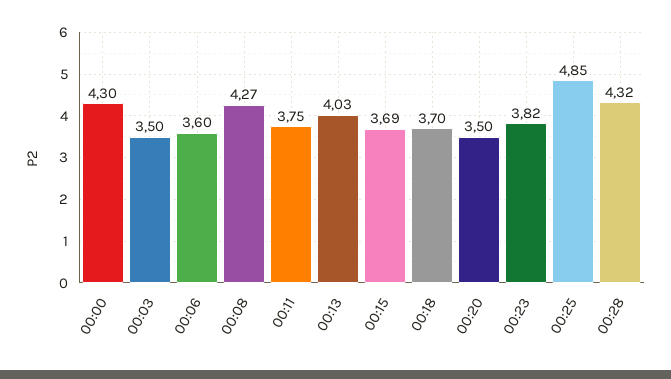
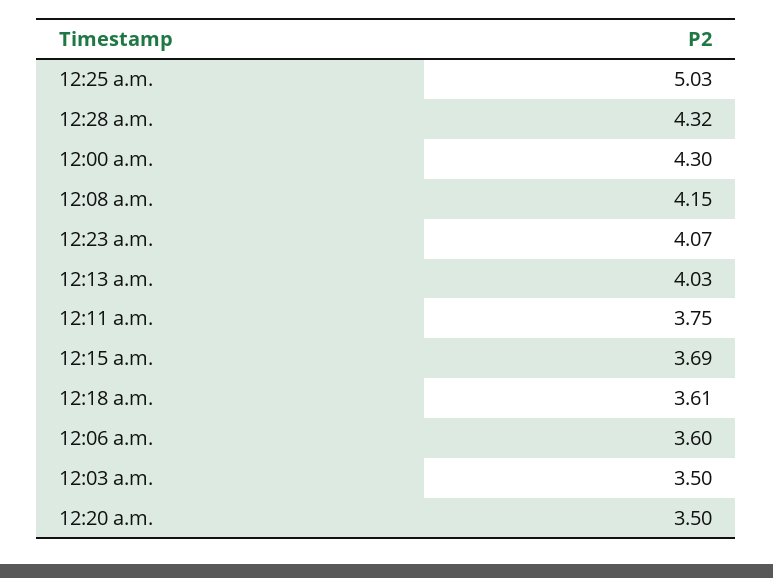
  {
    "00:00": 4.3,
    "00:03": 3.5,
    "00:06": 3.6,
-   "00:08": 4.27,
+   "00:08": 4.15,
    "00:11": 3.75,
    "00:13": 4.03,
    "00:15": 3.69,
-   "00:18": 3.7,
+   "00:18": 3.61,
    "00:20": 3.5,
-   "00:23": 3.82,
+   "00:23": 4.07,
-   "00:25": 4.85,
+   "00:25": 5.03,
    "00:28": 4.32
  }

